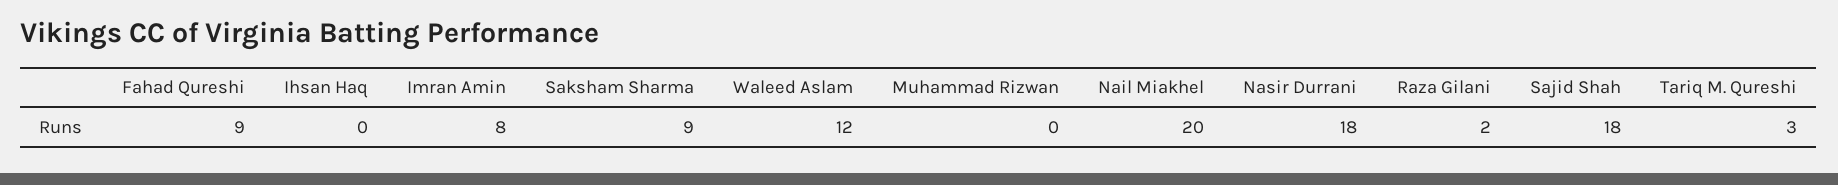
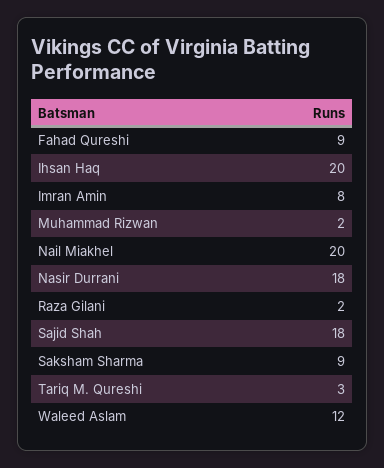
  {
    "Fahad Qureshi": 9,
-   "Ihsan Haq": 0,
+   "Ihsan Haq": 20,
    "Imran Amin": 8,
    "Saksham Sharma": 9,
    "Waleed Aslam": 12,
-   "Muhammad Rizwan": 0,
+   "Muhammad Rizwan": 2,
    "Nail Miakhel": 20,
    "Nasir Durrani": 18,
    "Raza Gilani": 2,
    "Sajid Shah": 18,
    "Tariq M. Qureshi": 3
  }

